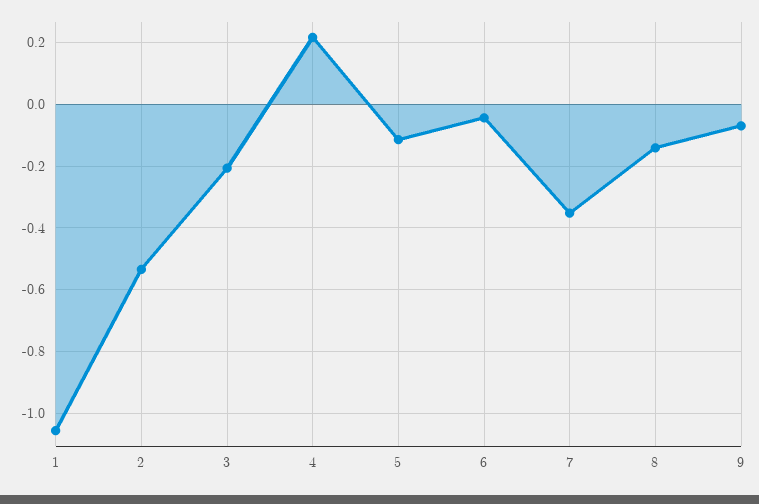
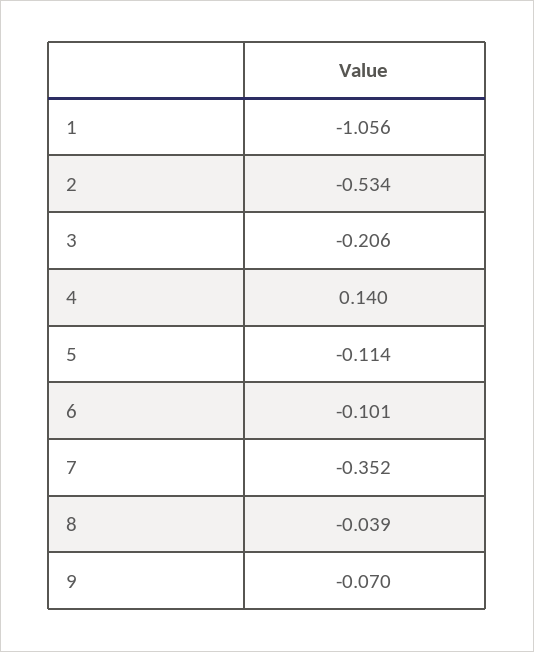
  {
    "1": -1.056,
    "2": -0.534,
    "3": -0.206,
-   "4": 0.22,
+   "4": 0.14,
    "5": -0.114,
-   "6": -0.04,
+   "6": -0.101,
    "7": -0.352,
-   "8": -0.14,
+   "8": -0.039,
    "9": -0.07
  }

